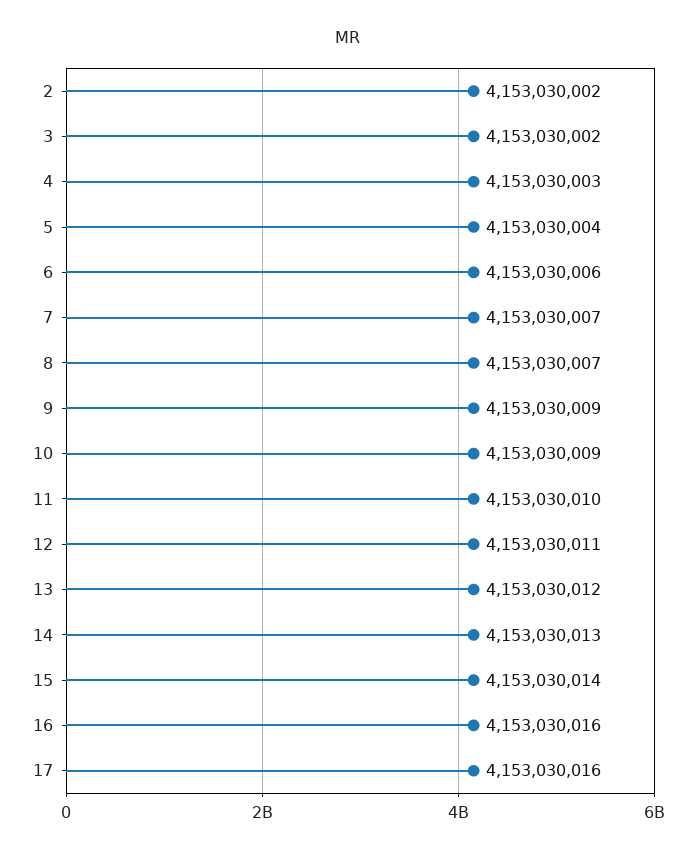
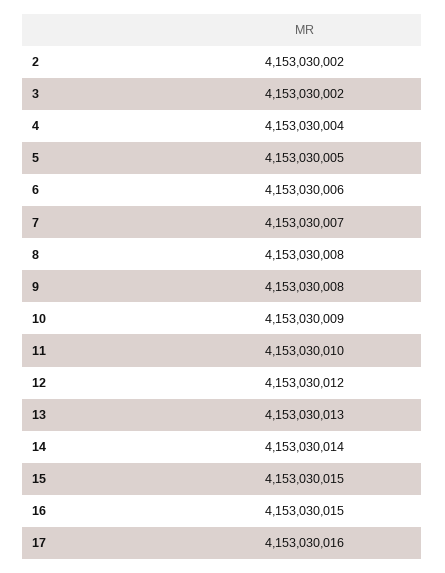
  {
    "2": 4153030002,
    "3": 4153030002,
-   "4": 4153030003,
+   "4": 4153030004,
-   "5": 4153030004,
+   "5": 4153030005,
    "6": 4153030006,
    "7": 4153030007,
-   "8": 4153030007,
+   "8": 4153030008,
-   "9": 4153030009,
+   "9": 4153030008,
    "10": 4153030009,
    "11": 4153030010,
-   "12": 4153030011,
+   "12": 4153030012,
-   "13": 4153030012,
+   "13": 4153030013,
-   "14": 4153030013,
+   "14": 4153030014,
-   "15": 4153030014,
+   "15": 4153030015,
-   "16": 4153030016,
+   "16": 4153030015,
    "17": 4153030016
  }

